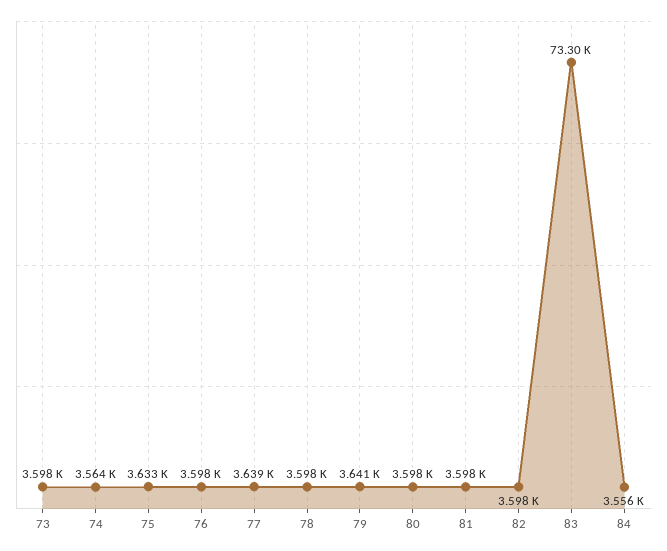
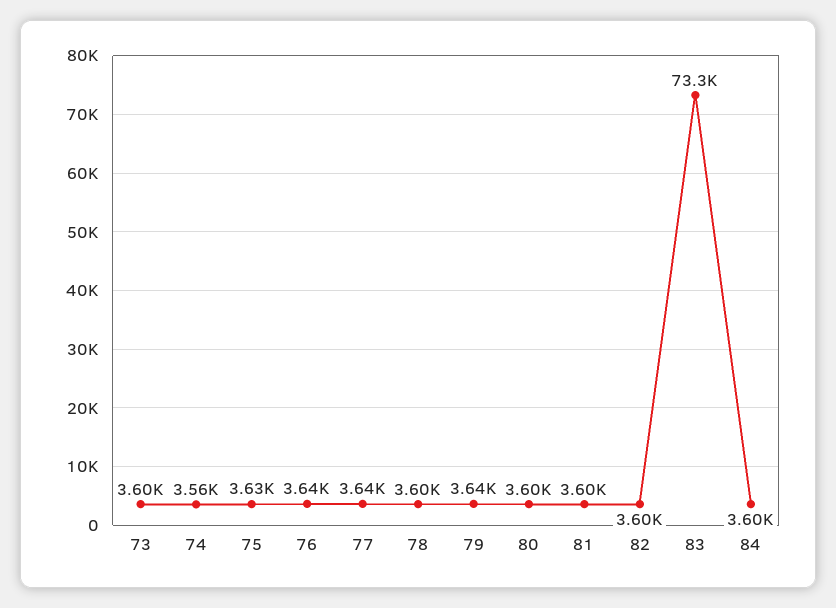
  {
    "73": 3598,
    "74": 3564,
    "75": 3633,
-   "76": 3598,
+   "76": 3640,
    "77": 3639,
    "78": 3598,
    "79": 3641,
    "80": 3598,
    "81": 3598,
    "82": 3598,
    "83": 73300,
-   "84": 3556
+   "84": 3600
  }

